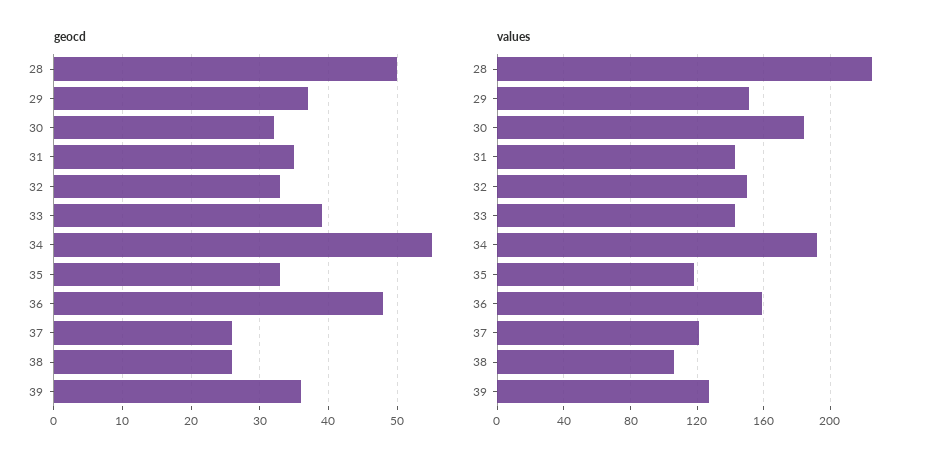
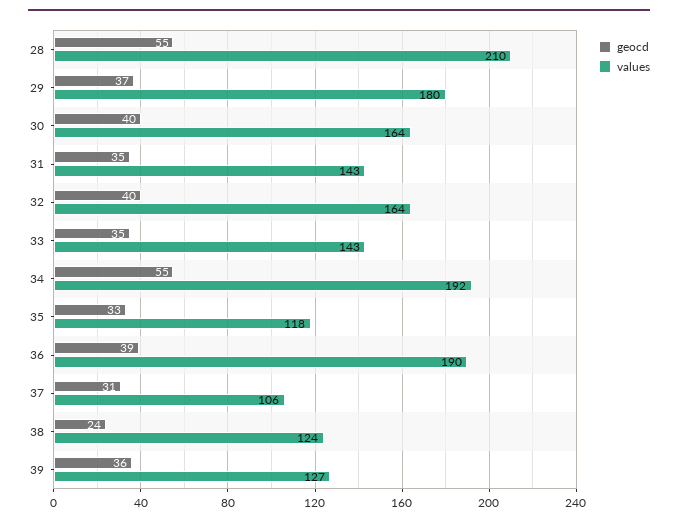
  {
    "geocd": {
-     "28": 50,
+     "28": 55,
      "29": 37,
-     "30": 32,
+     "30": 40,
      "31": 35,
-     "32": 33,
+     "32": 40,
-     "33": 39,
+     "33": 35,
      "34": 55,
      "35": 33,
-     "36": 48,
+     "36": 39,
-     "37": 26,
+     "37": 31,
-     "38": 26,
+     "38": 24,
      "39": 36
    },
    "values": {
-     "28": 225,
+     "28": 210,
-     "29": 150,
+     "29": 180,
-     "30": 185,
+     "30": 164,
      "31": 143,
-     "32": 150,
+     "32": 164,
      "33": 143,
      "34": 192,
      "35": 118,
-     "36": 160,
+     "36": 190,
-     "37": 120,
+     "37": 106,
-     "38": 105,
+     "38": 124,
      "39": 127
    }
  }

